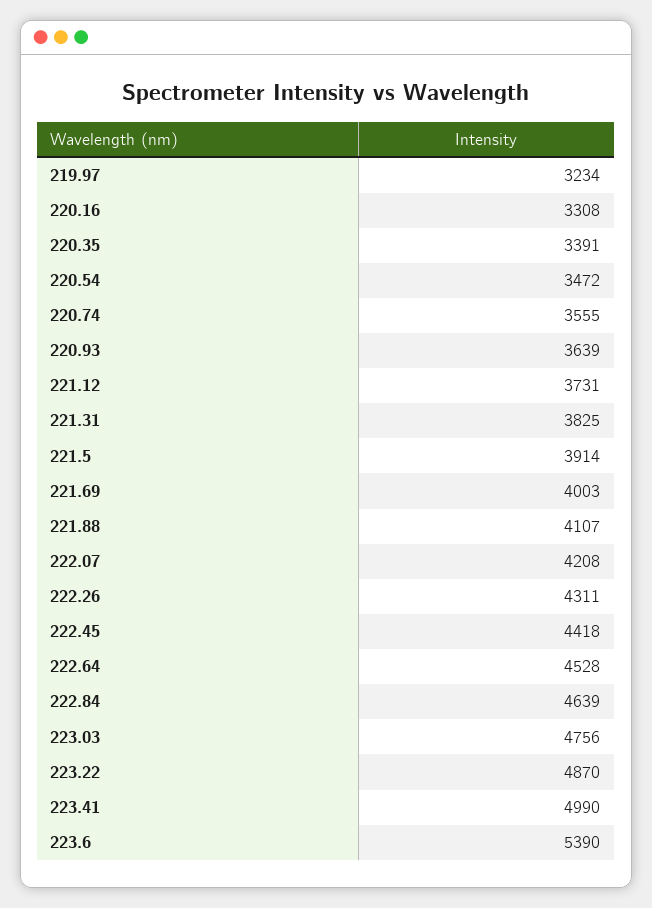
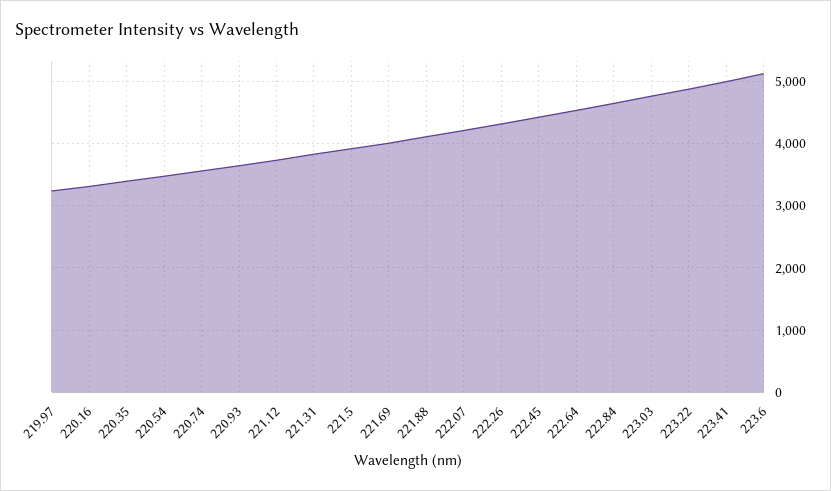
  {
    "219.97": 3234,
    "220.16": 3308,
    "220.35": 3391,
    "220.54": 3472,
    "220.74": 3555,
    "220.93": 3639,
    "221.12": 3731,
    "221.31": 3825,
    "221.5": 3914,
    "221.69": 4003,
    "221.88": 4107,
    "222.07": 4208,
    "222.26": 4311,
    "222.45": 4418,
    "222.64": 4528,
    "222.84": 4639,
    "223.03": 4756,
    "223.22": 4870,
    "223.41": 4990,
-   "223.6": 5390
+   "223.6": 5100
  }

